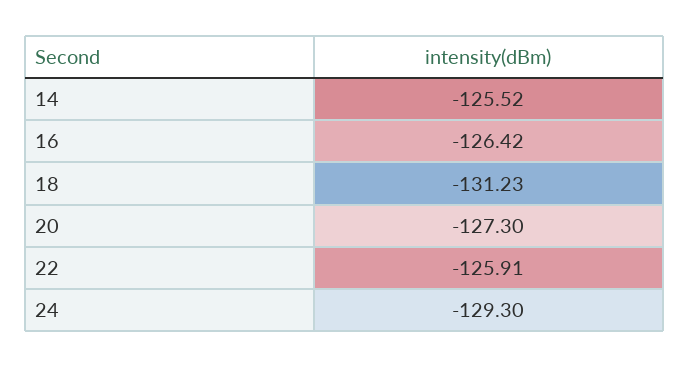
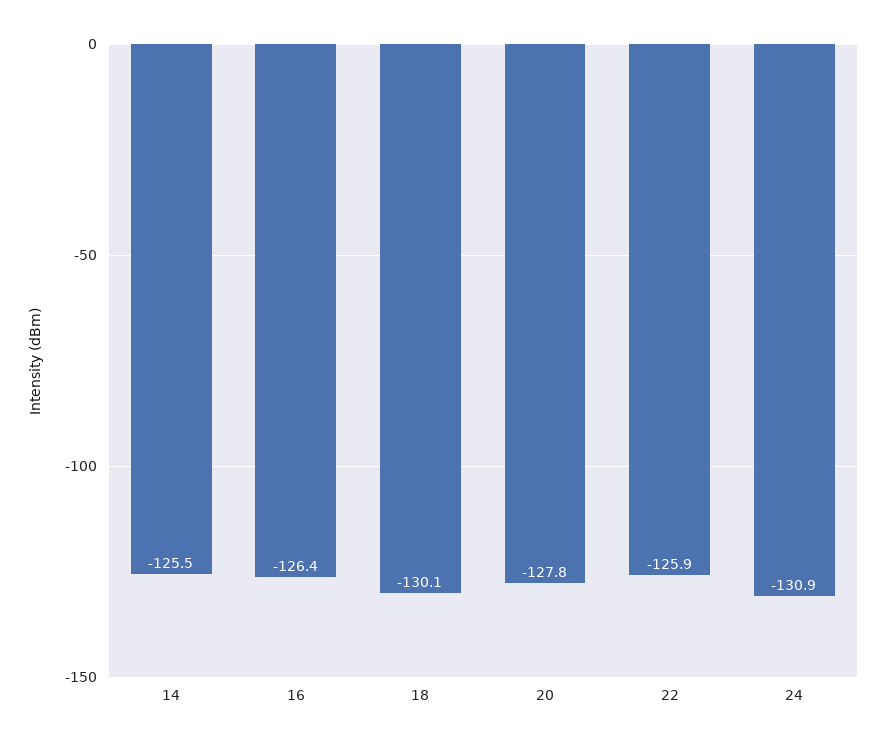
  {
    "14": -125.52,
    "16": -126.42,
-   "18": -131.23,
+   "18": -130.1,
-   "20": -127.3,
+   "20": -127.8,
    "22": -125.91,
-   "24": -129.3
+   "24": -130.9
  }

